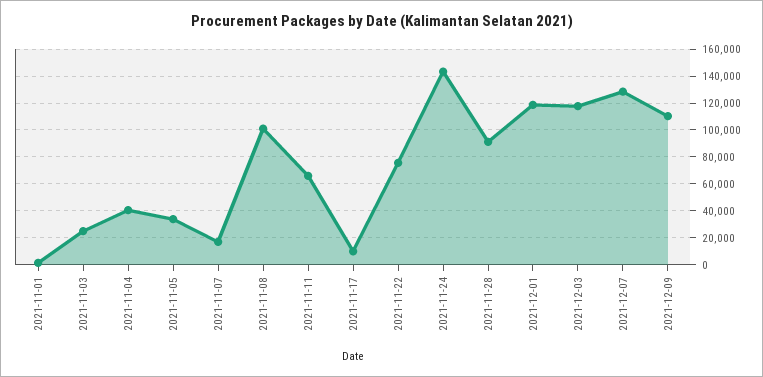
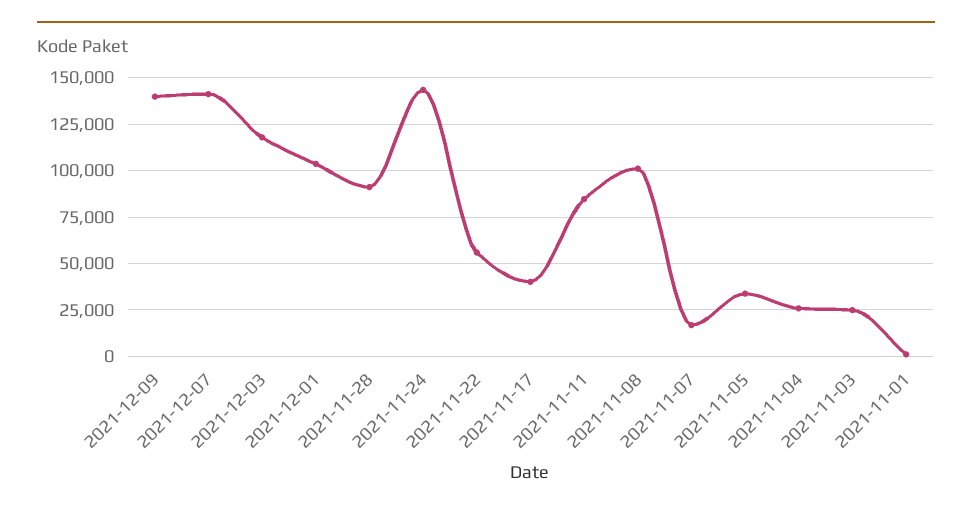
  {
    "2021-11-01": 0,
    "2021-11-03": 25000,
-   "2021-11-04": 40000,
+   "2021-11-04": 25000,
    "2021-11-05": 35000,
    "2021-11-07": 15000,
    "2021-11-08": 100000,
-   "2021-11-11": 65000,
+   "2021-11-11": 85000,
-   "2021-11-17": 10000,
+   "2021-11-17": 40000,
-   "2021-11-22": 75000,
+   "2021-11-22": 55000,
    "2021-11-24": 145000,
    "2021-11-28": 90000,
-   "2021-12-01": 120000,
+   "2021-12-01": 105000,
    "2021-12-03": 120000,
-   "2021-12-07": 130000,
+   "2021-12-07": 140000,
-   "2021-12-09": 110000
+   "2021-12-09": 140000
  }

